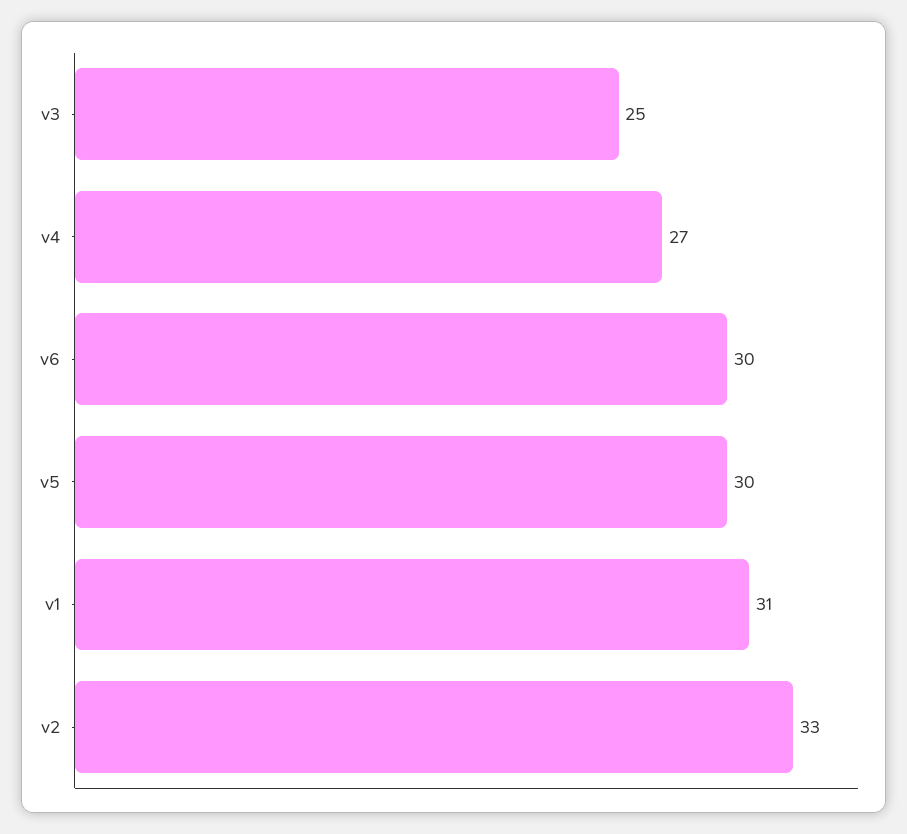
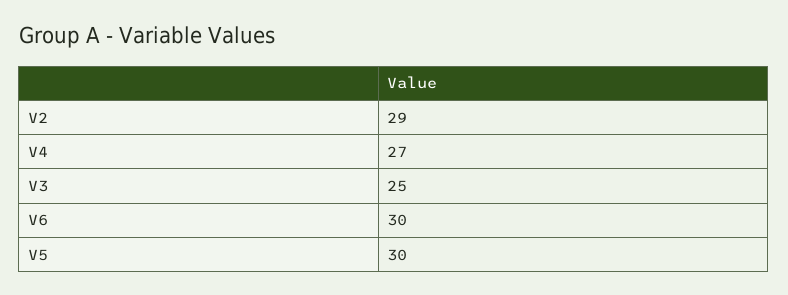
  {
    "v3": 25,
    "v4": 27,
    "v6": 30,
    "v5": 30,
-   "v1": 31,
-   "v2": 33
+   "v2": 29
  }

